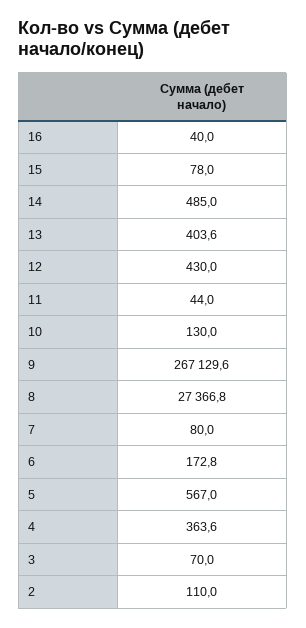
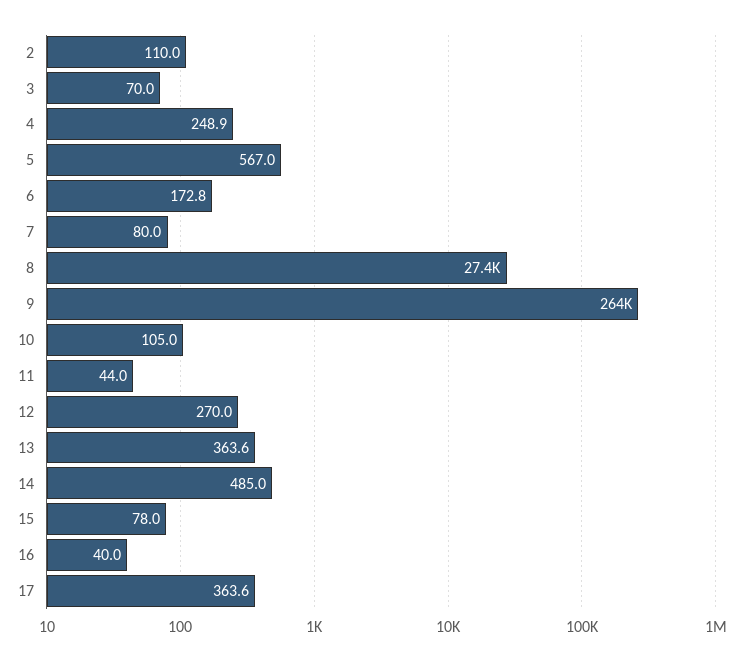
  {
    "16": 40,
    "15": 78,
    "14": 485,
-   "13": 403.6,
+   "13": 363.6,
-   "12": 430,
+   "12": 270,
    "11": 44,
-   "10": 130,
+   "10": 105,
-   "9": 267129.6,
+   "9": 264000,
    "8": 27366.8,
    "7": 80,
    "6": 172.8,
    "5": 567,
-   "4": 363.6,
+   "4": 248.9,
    "3": 70,
-   "2": 110
+   "2": 110,
+   "17": 363.6
  }

